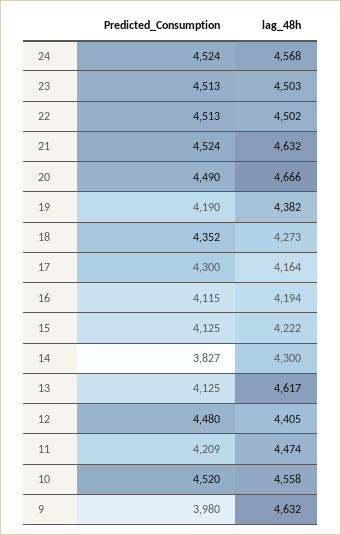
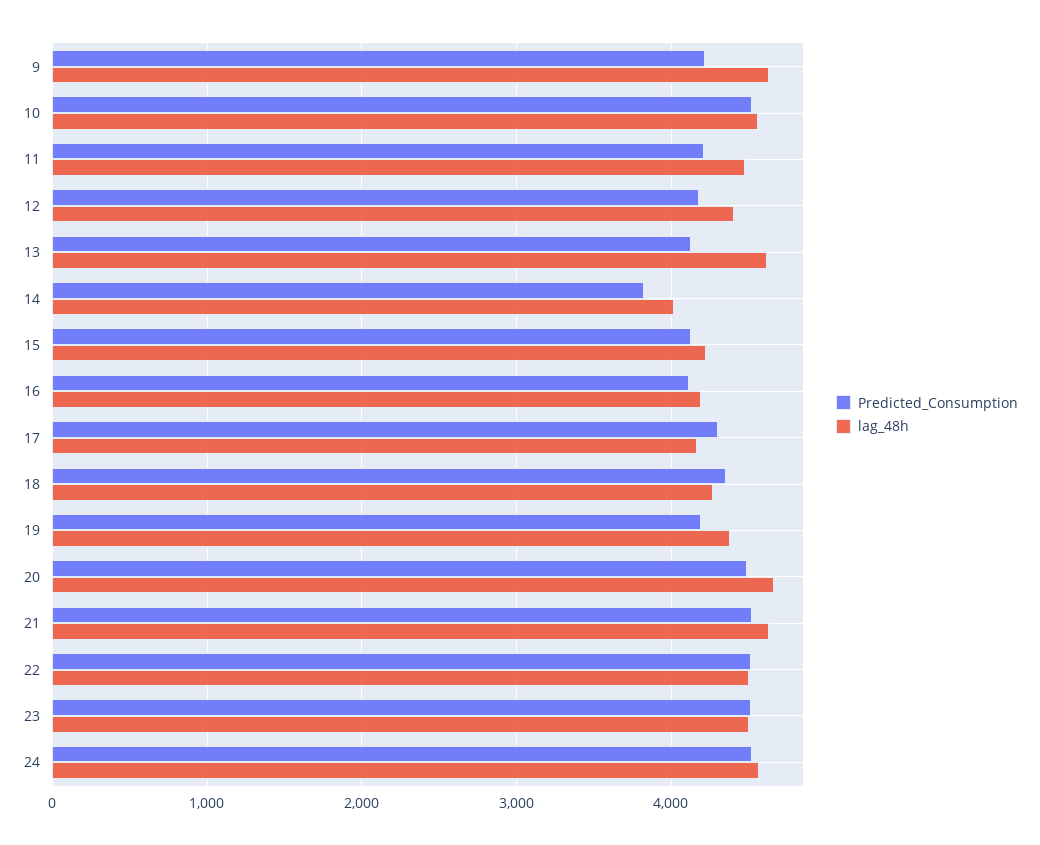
  {
    "Predicted_Consumption": {
      "24": 4524,
      "23": 4513,
      "22": 4513,
      "21": 4524,
      "20": 4490,
      "19": 4190,
      "18": 4352,
      "17": 4300,
      "16": 4115,
      "15": 4125,
      "14": 3827,
      "13": 4125,
-     "12": 4480,
+     "12": 4200,
      "11": 4209,
      "10": 4520,
-     "9": 3980
+     "9": 4200
    },
    "lag_48h": {
      "24": 4568,
      "23": 4503,
      "22": 4502,
      "21": 4632,
      "20": 4666,
      "19": 4382,
      "18": 4273,
      "17": 4164,
      "16": 4194,
      "15": 4222,
-     "14": 4300,
+     "14": 4000,
      "13": 4617,
      "12": 4405,
      "11": 4474,
      "10": 4558,
      "9": 4632
    }
  }

